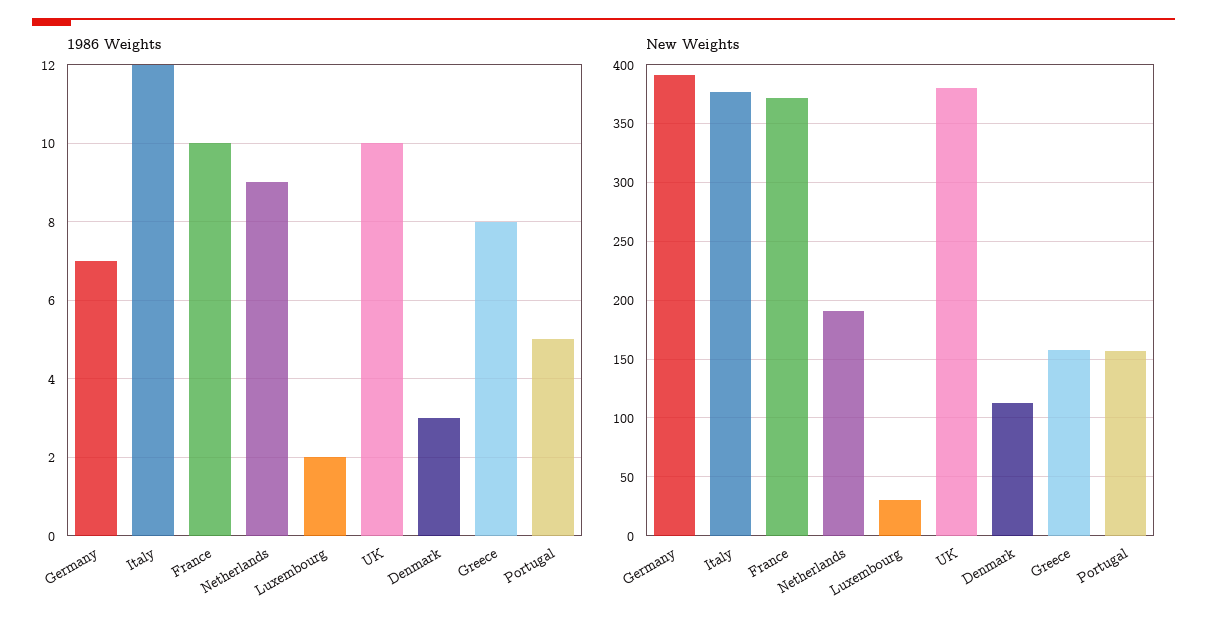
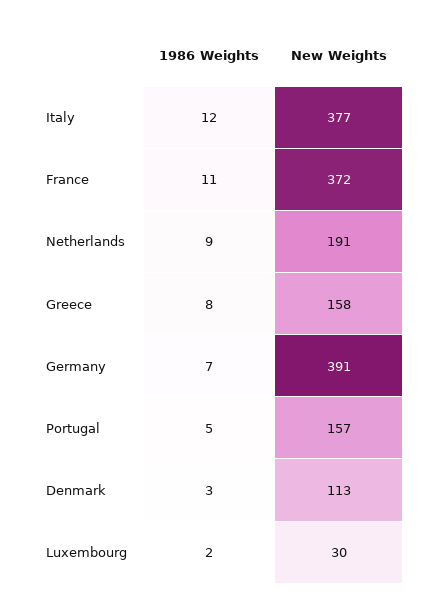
  {
    "1986 Weights": {
      "Germany": 7,
      "Italy": 12,
-     "France": 10,
+     "France": 11,
      "Netherlands": 9,
      "Luxembourg": 2,
-     "UK": 10,
      "Denmark": 3,
      "Greece": 8,
      "Portugal": 5
    },
    "New Weights": {
      "Germany": 391,
      "Italy": 377,
      "France": 372,
      "Netherlands": 191,
      "Luxembourg": 30,
-     "UK": 380,
      "Denmark": 113,
      "Greece": 158,
      "Portugal": 157
    }
  }

